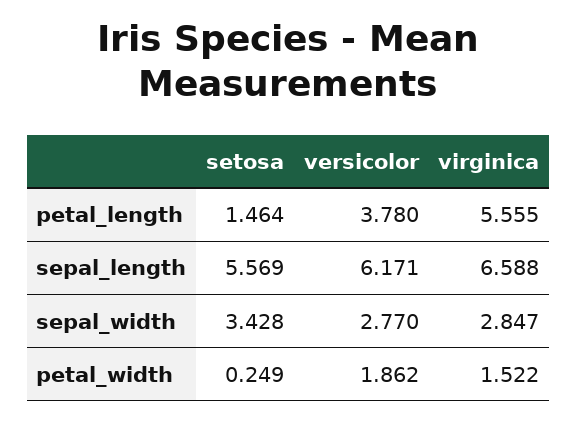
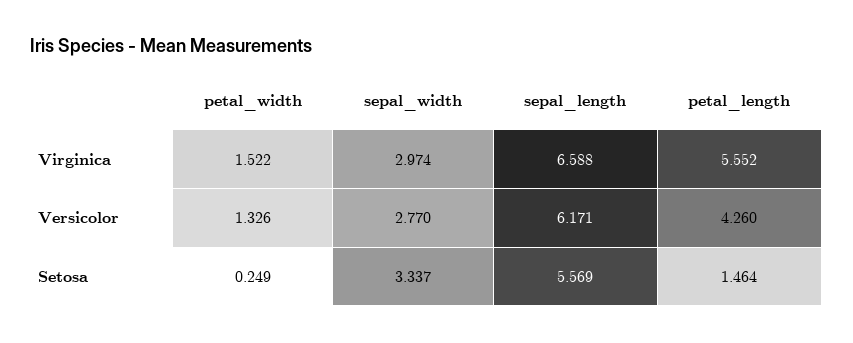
  {
    "setosa": {
      "petal_length": 1.464,
      "sepal_length": 5.569,
-     "sepal_width": 3.428,
+     "sepal_width": 3.337,
      "petal_width": 0.249
    },
    "versicolor": {
-     "petal_length": 3.78,
+     "petal_length": 4.26,
      "sepal_length": 6.171,
      "sepal_width": 2.77,
-     "petal_width": 1.862
+     "petal_width": 1.326
    },
    "virginica": {
-     "petal_length": 5.555,
+     "petal_length": 5.552,
      "sepal_length": 6.588,
-     "sepal_width": 2.847,
+     "sepal_width": 2.974,
      "petal_width": 1.522
    }
  }

